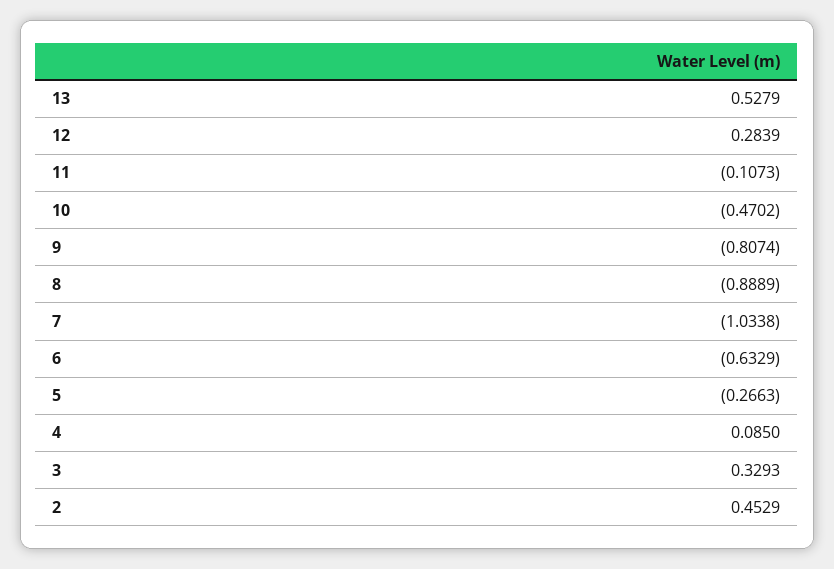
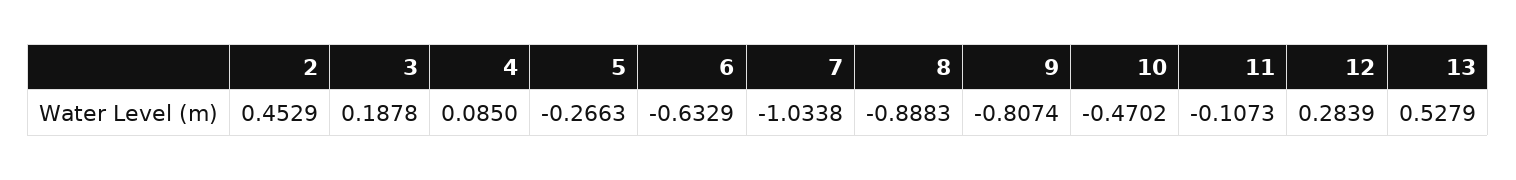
  {
    "13": 0.5279,
    "12": 0.2839,
    "11": -0.1073,
    "10": -0.4702,
    "9": -0.8074,
-   "8": -0.8889,
+   "8": -0.8883,
    "7": -1.0338,
    "6": -0.6329,
    "5": -0.2663,
    "4": 0.085,
-   "3": 0.3293,
+   "3": 0.1878,
    "2": 0.4529
  }

